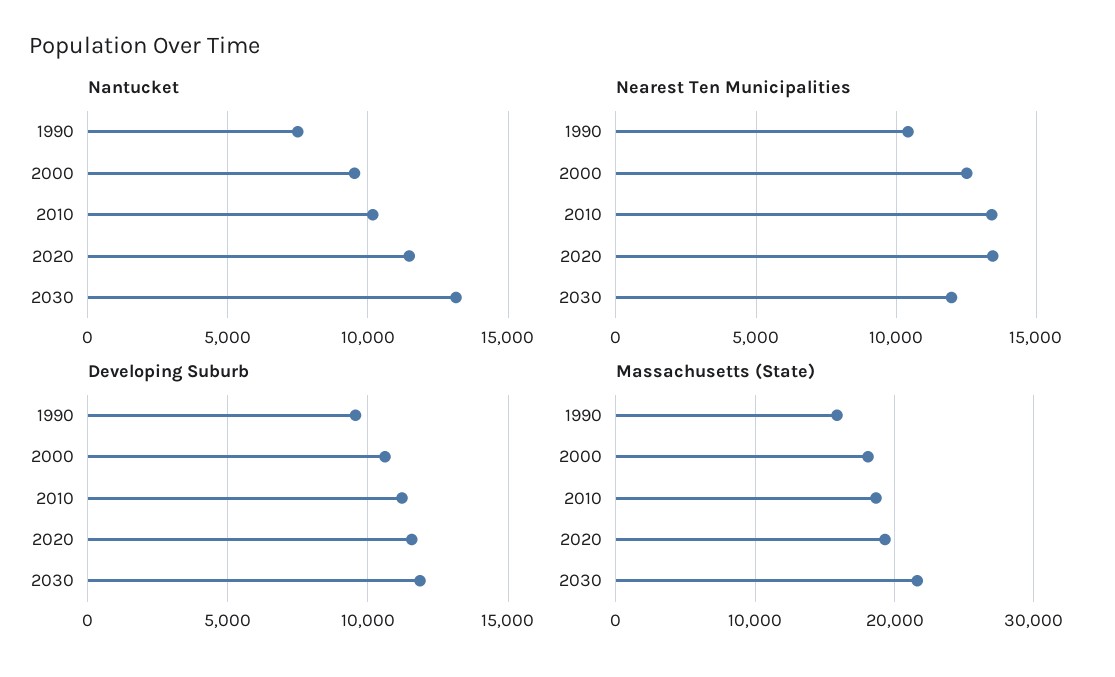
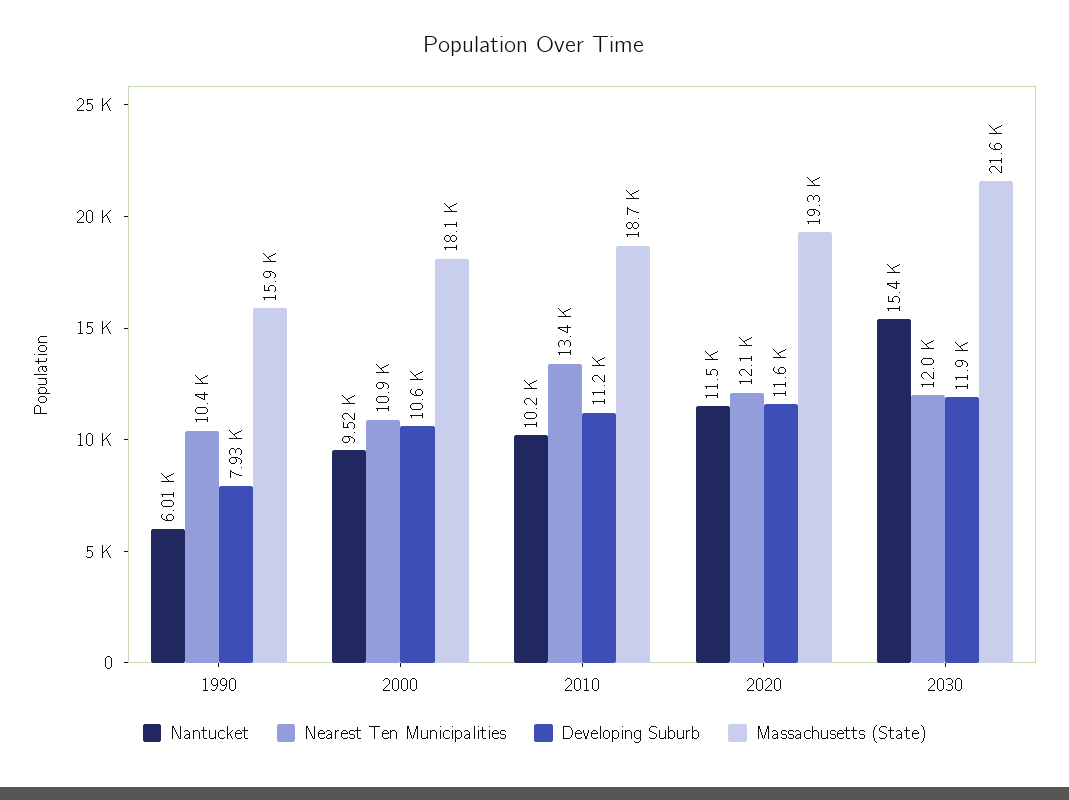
  {
    "Nantucket": {
-     "1990": 7500,
+     "1990": 6010,
      "2000": 9520,
      "2010": 10200,
      "2020": 11500,
-     "2030": 13000
+     "2030": 15400
    },
    "Nearest Ten Municipalities": {
      "1990": 10400,
-     "2000": 12500,
+     "2000": 10900,
      "2010": 13400,
-     "2020": 13500,
+     "2020": 12100,
      "2030": 12000
    },
    "Developing Suburb": {
-     "1990": 9500,
+     "1990": 7930,
      "2000": 10600,
      "2010": 11200,
      "2020": 11600,
      "2030": 11900
    },
    "Massachusetts (State)": {
      "1990": 15900,
      "2000": 18100,
      "2010": 18700,
      "2020": 19300,
      "2030": 21600
    }
  }

